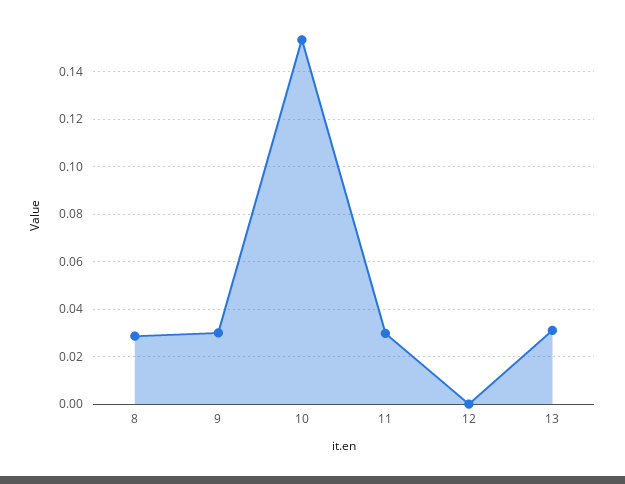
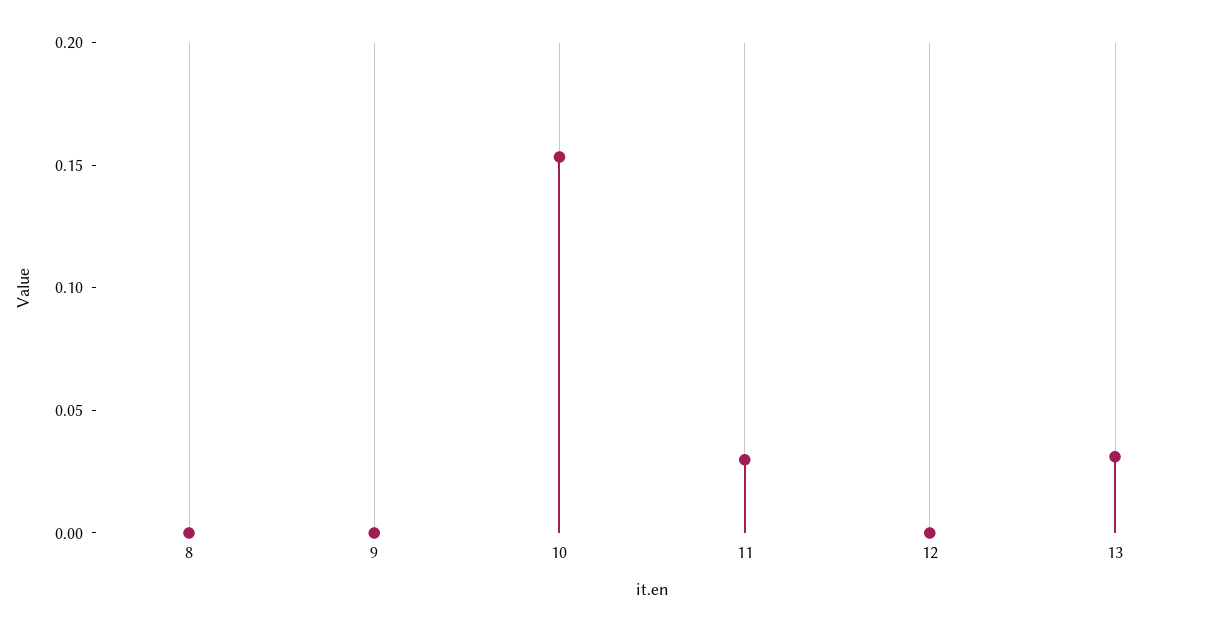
  {
-   "8": 0.03,
+   "8": 0,
-   "9": 0.03,
+   "9": 0,
    "10": 0.155,
    "11": 0.03,
    "12": 0,
    "13": 0.03
  }

